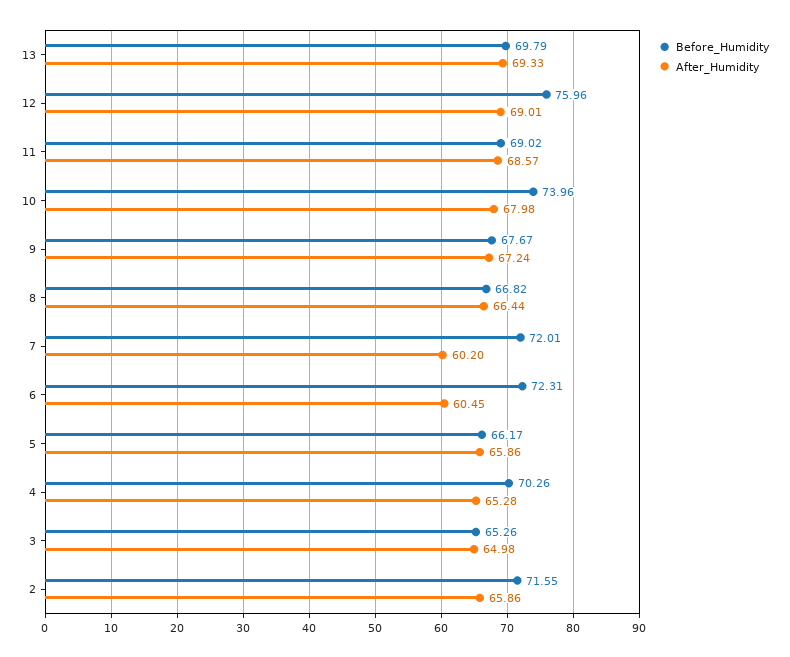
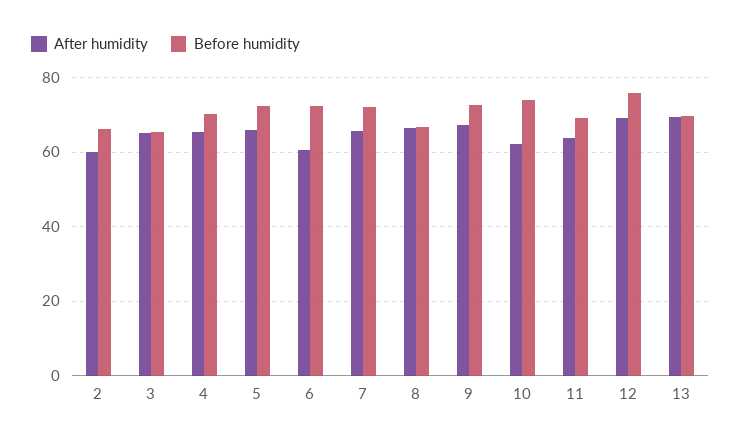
  {
    "Before_Humidity": {
      "13": 69.79,
      "12": 75.96,
      "11": 69.02,
      "10": 73.96,
-     "9": 67.67,
+     "9": 72,
      "8": 66.82,
      "7": 72.01,
      "6": 72.31,
-     "5": 66.17,
+     "5": 72,
      "4": 70.26,
      "3": 65.26,
-     "2": 71.55
+     "2": 66
    },
    "After_Humidity": {
      "13": 69.33,
      "12": 69.01,
-     "11": 68.57,
+     "11": 64,
-     "10": 67.98,
+     "10": 62,
      "9": 67.24,
      "8": 66.44,
-     "7": 60.2,
+     "7": 66,
      "6": 60.45,
      "5": 65.86,
      "4": 65.28,
      "3": 64.98,
-     "2": 65.86
+     "2": 60
    }
  }

